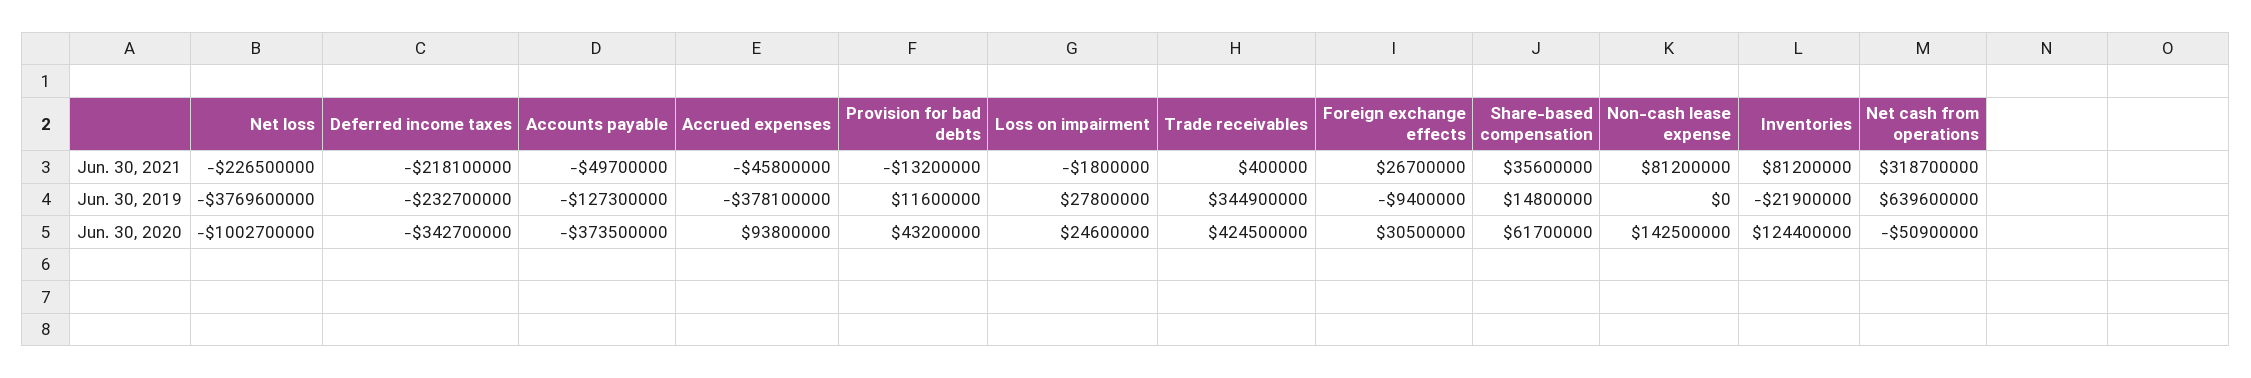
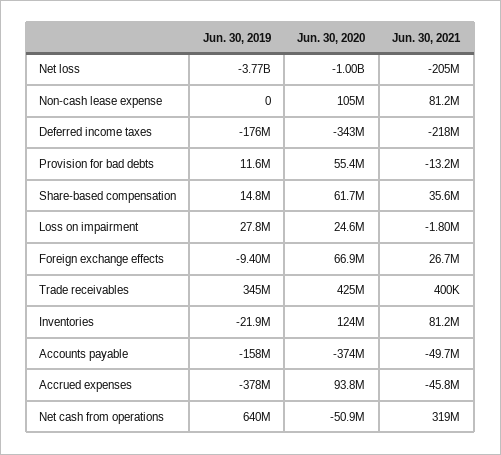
  {
    "Net loss": {
-     "Jun. 30, 2021": -226500000,
+     "Jun. 30, 2021": -205000000,
      "Jun. 30, 2019": -3769600000,
      "Jun. 30, 2020": -1002700000
    },
    "Deferred income taxes": {
      "Jun. 30, 2021": -218100000,
-     "Jun. 30, 2019": -232700000,
+     "Jun. 30, 2019": -176000000,
      "Jun. 30, 2020": -342700000
    },
    "Accounts payable": {
      "Jun. 30, 2021": -49700000,
-     "Jun. 30, 2019": -127300000,
+     "Jun. 30, 2019": -158000000,
      "Jun. 30, 2020": -373500000
    },
    "Accrued expenses": {
      "Jun. 30, 2021": -45800000,
      "Jun. 30, 2019": -378100000,
      "Jun. 30, 2020": 93800000
    },
    "Provision for bad debts": {
      "Jun. 30, 2021": -13200000,
      "Jun. 30, 2019": 11600000,
-     "Jun. 30, 2020": 43200000
+     "Jun. 30, 2020": 55400000
    },
    "Loss on impairment": {
      "Jun. 30, 2021": -1800000,
      "Jun. 30, 2019": 27800000,
      "Jun. 30, 2020": 24600000
    },
    "Trade receivables": {
      "Jun. 30, 2021": 400000,
      "Jun. 30, 2019": 344900000,
      "Jun. 30, 2020": 424500000
    },
    "Foreign exchange effects": {
      "Jun. 30, 2021": 26700000,
      "Jun. 30, 2019": -9400000,
-     "Jun. 30, 2020": 30500000
+     "Jun. 30, 2020": 66900000
    },
    "Share-based compensation": {
      "Jun. 30, 2021": 35600000,
      "Jun. 30, 2019": 14800000,
      "Jun. 30, 2020": 61700000
    },
    "Non-cash lease expense": {
      "Jun. 30, 2021": 81200000,
      "Jun. 30, 2019": 0,
-     "Jun. 30, 2020": 142500000
+     "Jun. 30, 2020": 105000000
    },
    "Inventories": {
      "Jun. 30, 2021": 81200000,
      "Jun. 30, 2019": -21900000,
      "Jun. 30, 2020": 124400000
    },
    "Net cash from operations": {
      "Jun. 30, 2021": 318700000,
      "Jun. 30, 2019": 639600000,
      "Jun. 30, 2020": -50900000
    }
  }

